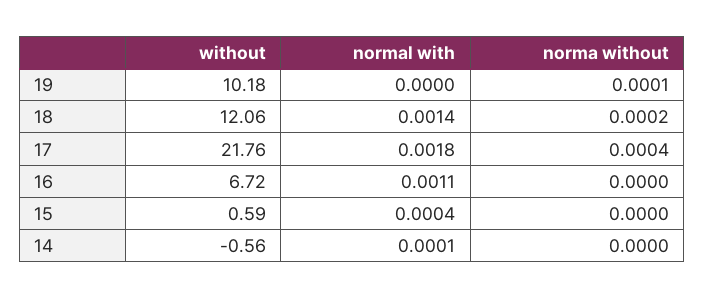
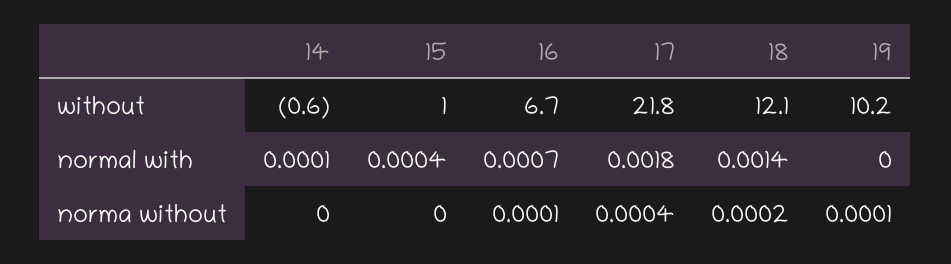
  {
    "without": {
      "19": 10.18,
      "18": 12.06,
      "17": 21.76,
      "16": 6.72,
-     "15": 0.59,
+     "15": 1,
      "14": -0.56
    },
    "normal with": {
      "19": 0,
      "18": 0.0014,
      "17": 0.0018,
-     "16": 0.0011,
+     "16": 0.0007,
      "15": 0.0004,
      "14": 0.0001
    },
    "norma without": {
      "19": 0.0001,
      "18": 0.0002,
      "17": 0.0004,
-     "16": 0,
+     "16": 0.0001,
      "15": 0,
      "14": 0
    }
  }

